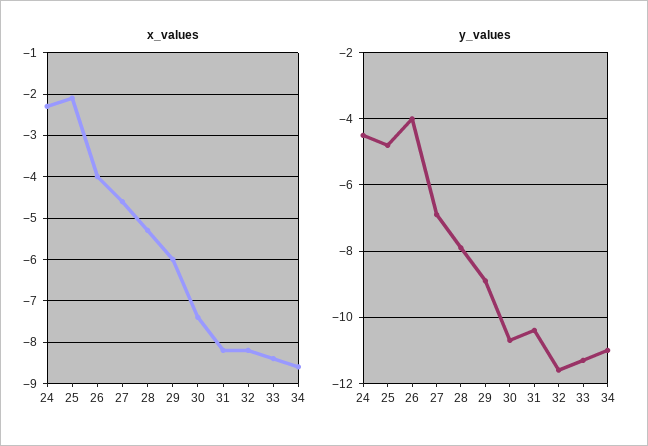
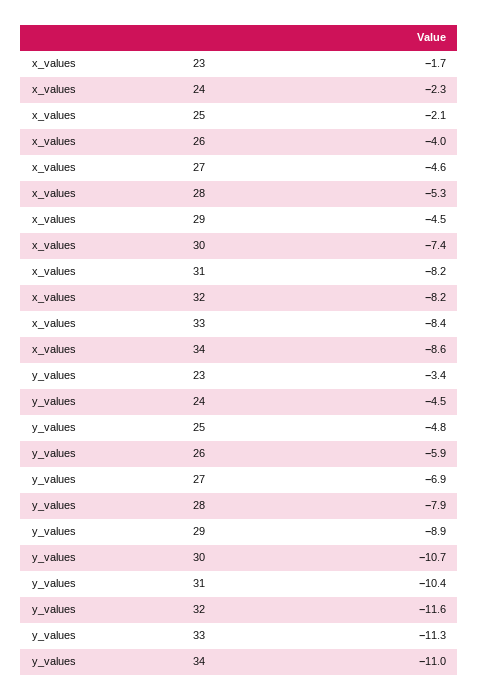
  {
    "x_values": {
      "24": -2.3,
      "25": -2.1,
      "26": -4,
      "27": -4.6,
      "28": -5.3,
-     "29": -6,
+     "29": -4.5,
      "30": -7.4,
      "31": -8.2,
      "32": -8.2,
      "33": -8.4,
-     "34": -8.6
+     "34": -8.6,
+     "23": -1.7
    },
    "y_values": {
      "24": -4.5,
      "25": -4.8,
-     "26": -4,
+     "26": -5.9,
      "27": -6.9,
      "28": -7.9,
      "29": -8.9,
      "30": -10.7,
      "31": -10.4,
      "32": -11.6,
      "33": -11.3,
-     "34": -11
+     "34": -11,
+     "23": -3.4
    }
  }

